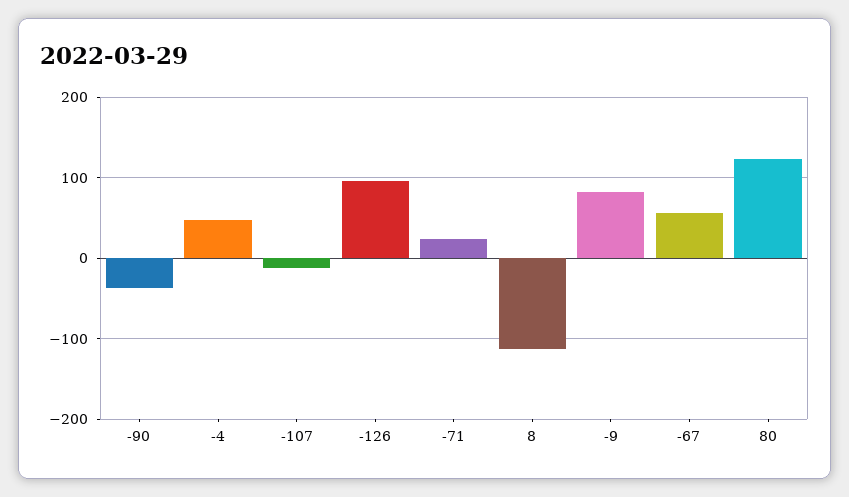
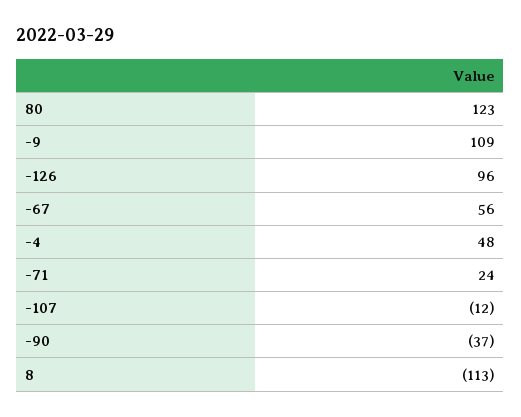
  {
    "-90": -37,
    "-4": 48,
    "-107": -12,
    "-126": 96,
    "-71": 24,
    "8": -113,
-   "-9": 80,
+   "-9": 109,
    "-67": 56,
    "80": 123
  }

